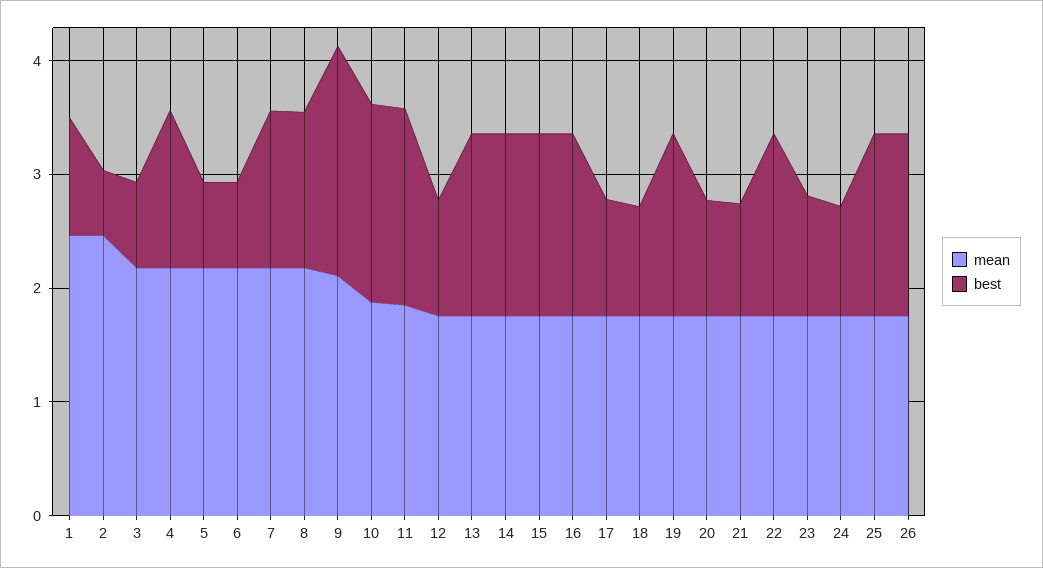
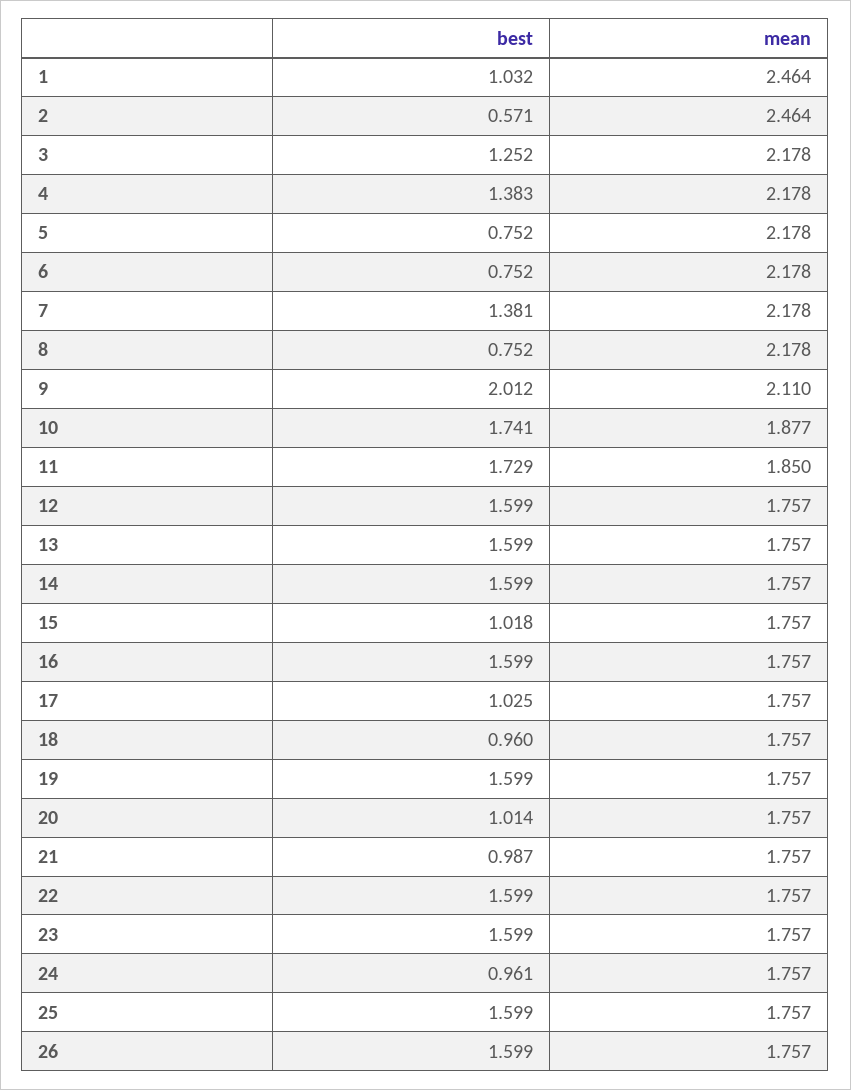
  {
    "mean": {
      "1": 2.464,
      "2": 2.464,
      "3": 2.178,
      "4": 2.178,
      "5": 2.178,
      "6": 2.178,
      "7": 2.178,
      "8": 2.178,
      "9": 2.11,
      "10": 1.877,
      "11": 1.85,
      "12": 1.757,
      "13": 1.757,
      "14": 1.757,
      "15": 1.757,
      "16": 1.757,
      "17": 1.757,
      "18": 1.757,
      "19": 1.757,
      "20": 1.757,
      "21": 1.757,
      "22": 1.757,
      "23": 1.757,
      "24": 1.757,
      "25": 1.757,
      "26": 1.757
    },
    "best": {
      "1": 1.032,
      "2": 0.571,
-     "3": 0.8,
+     "3": 1.252,
      "4": 1.383,
      "5": 0.752,
      "6": 0.752,
      "7": 1.381,
-     "8": 1.4,
+     "8": 0.752,
      "9": 2.012,
      "10": 1.741,
      "11": 1.729,
-     "12": 1,
+     "12": 1.599,
      "13": 1.599,
      "14": 1.599,
-     "15": 1.6,
+     "15": 1.018,
      "16": 1.599,
      "17": 1.025,
      "18": 0.96,
      "19": 1.599,
      "20": 1.014,
      "21": 0.987,
      "22": 1.599,
-     "23": 1,
+     "23": 1.599,
      "24": 0.961,
      "25": 1.599,
      "26": 1.599
    }
  }

